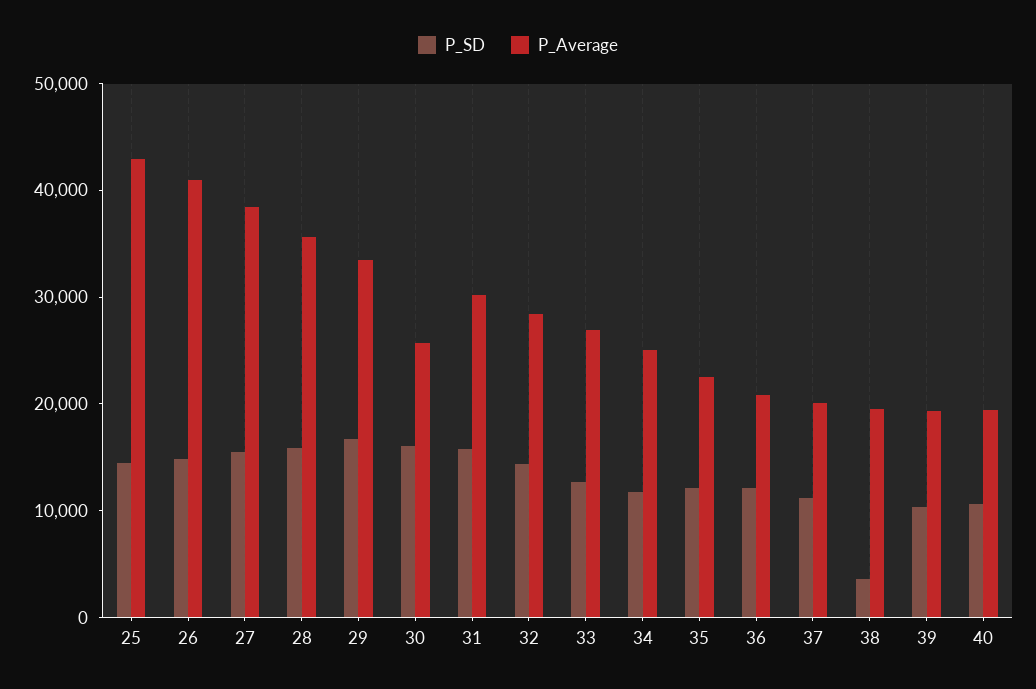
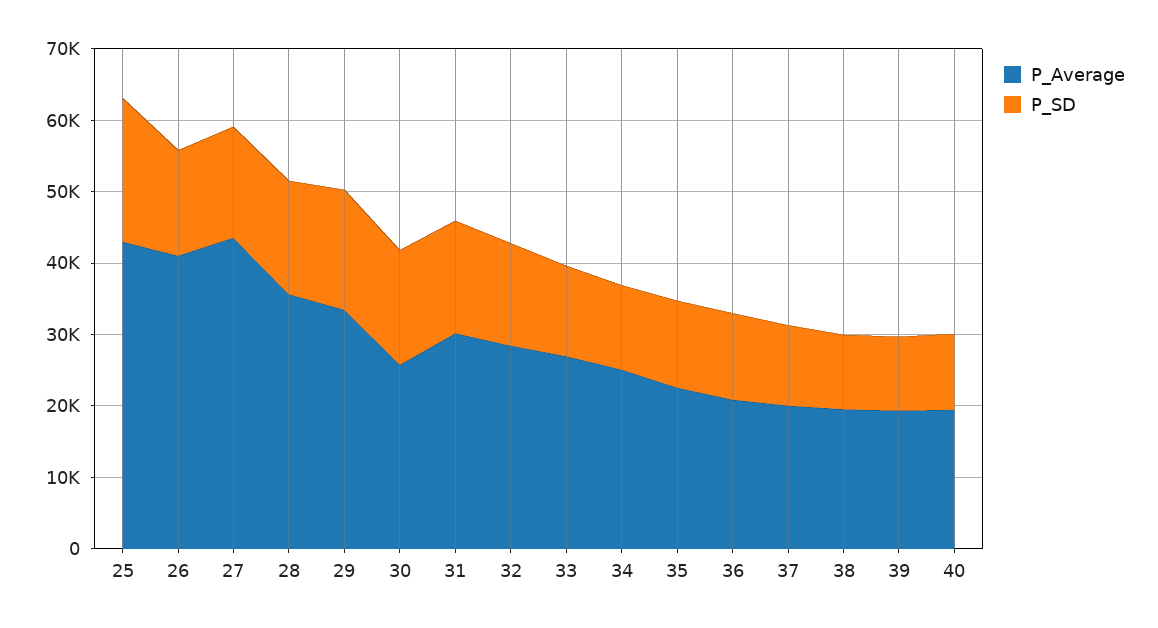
  {
    "P_SD": {
-     "25": 14000,
+     "25": 20000,
      "26": 14000,
      "27": 16000,
      "28": 16000,
      "29": 16000,
      "30": 16000,
      "31": 16000,
      "32": 14000,
      "33": 12000,
      "34": 12000,
      "35": 12000,
      "36": 12000,
      "37": 12000,
-     "38": 4000,
+     "38": 10000,
      "39": 10000,
      "40": 10000
    },
    "P_Average": {
      "25": 42000,
      "26": 40000,
-     "27": 38000,
+     "27": 44000,
      "28": 36000,
      "29": 34000,
      "30": 26000,
      "31": 30000,
      "32": 28000,
      "33": 26000,
      "34": 26000,
      "35": 22000,
      "36": 20000,
      "37": 20000,
      "38": 20000,
      "39": 20000,
      "40": 20000
    }
  }

